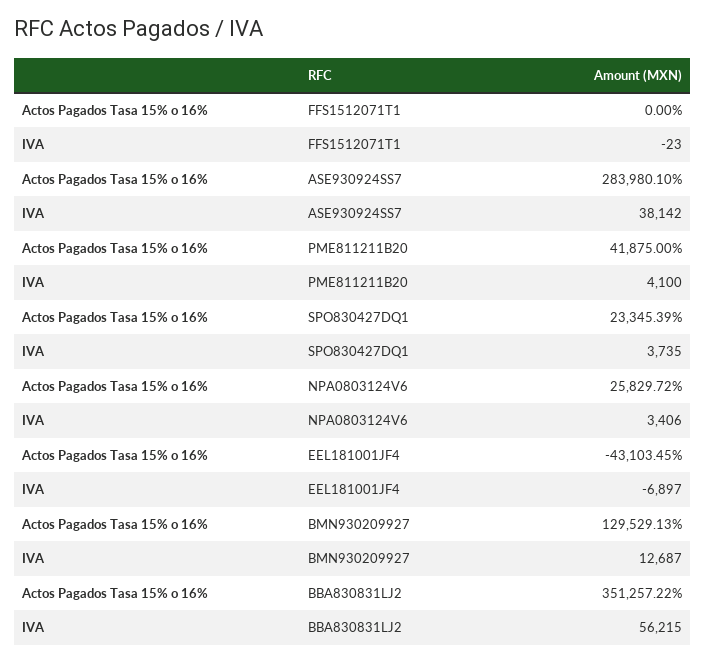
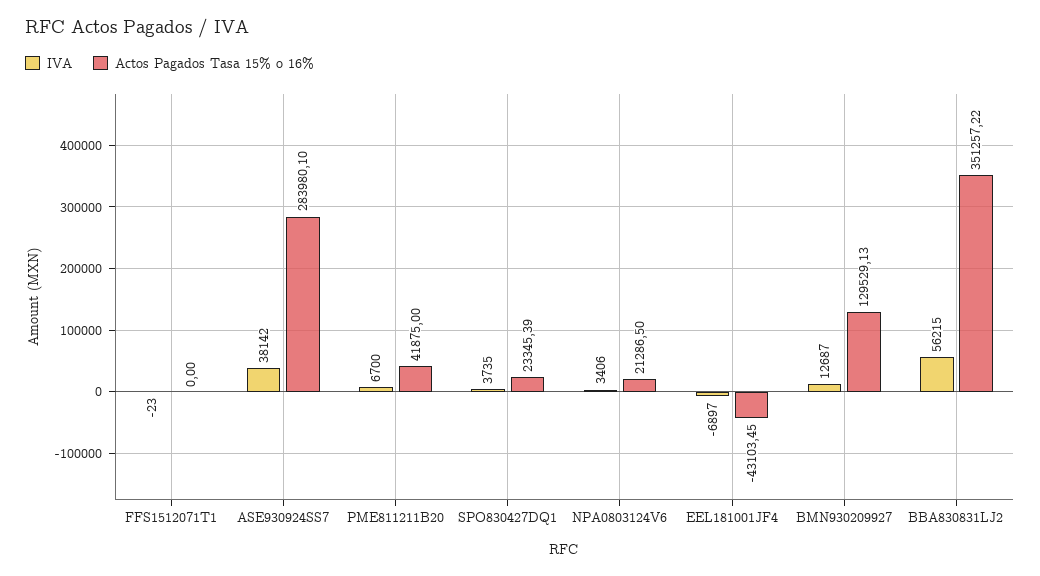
  {
    "Actos Pagados Tasa 15% o 16%": {
      "FFS1512071T1": 0,
      "ASE930924SS7": 283980.1,
      "PME811211B20": 41875,
      "SPO830427DQ1": 23345.39,
-     "NPA0803124V6": 25829.72,
+     "NPA0803124V6": 21286.5,
      "EEL181001JF4": -43103.45,
      "BMN930209927": 129529.13,
      "BBA830831LJ2": 351257.22
    },
    "IVA": {
      "FFS1512071T1": -23,
      "ASE930924SS7": 38142,
-     "PME811211B20": 4100,
+     "PME811211B20": 6700,
      "SPO830427DQ1": 3735,
      "NPA0803124V6": 3406,
      "EEL181001JF4": -6897,
      "BMN930209927": 12687,
      "BBA830831LJ2": 56215
    }
  }

